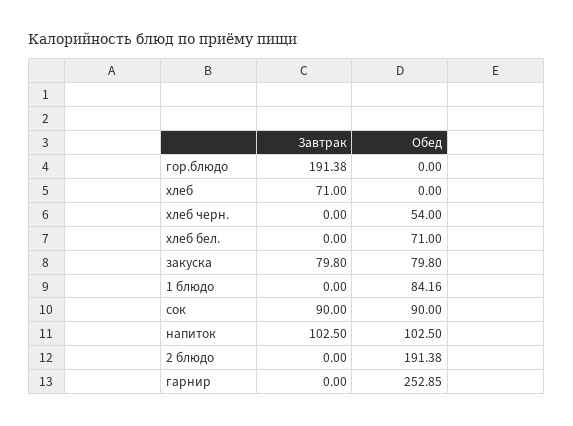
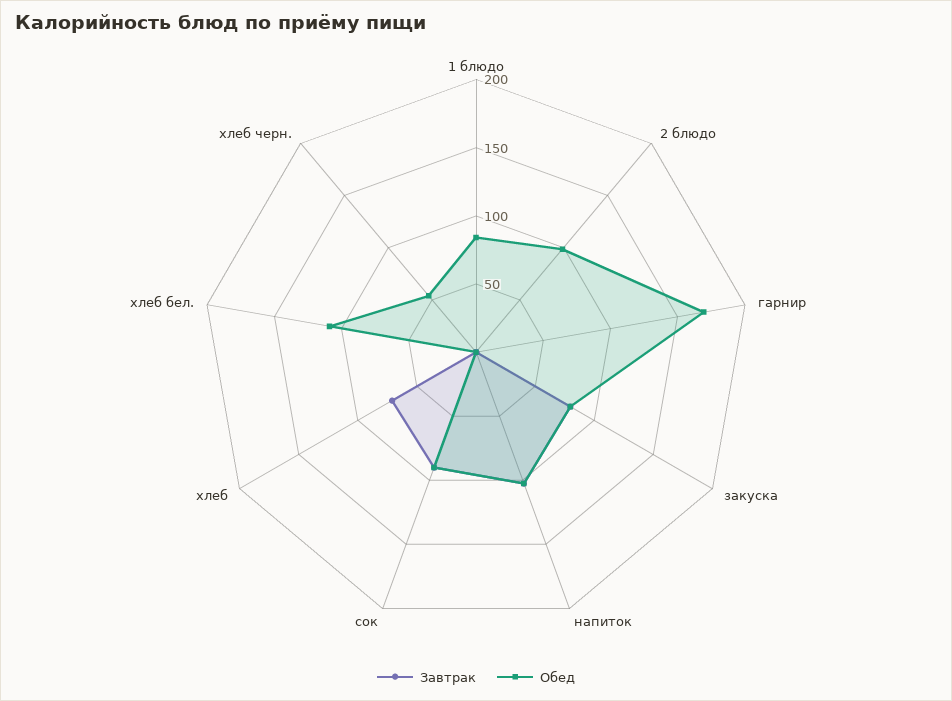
  {
    "Завтрак": {
-     "гор.блюдо": 191.38,
      "хлеб": 71,
      "хлеб черн.": 0,
      "хлеб бел.": 0,
      "закуска": 79.8,
      "1 блюдо": 0,
      "сок": 90,
      "напиток": 102.5,
      "2 блюдо": 0,
      "гарнир": 0
    },
    "Обед": {
-     "гор.блюдо": 0,
      "хлеб": 0,
      "хлеб черн.": 54,
-     "хлеб бел.": 71,
+     "хлеб бел.": 110,
      "закуска": 79.8,
      "1 блюдо": 84.16,
      "сок": 90,
      "напиток": 102.5,
-     "2 блюдо": 191.38,
+     "2 блюдо": 100,
-     "гарнир": 252.85
+     "гарнир": 170
    }
  }

